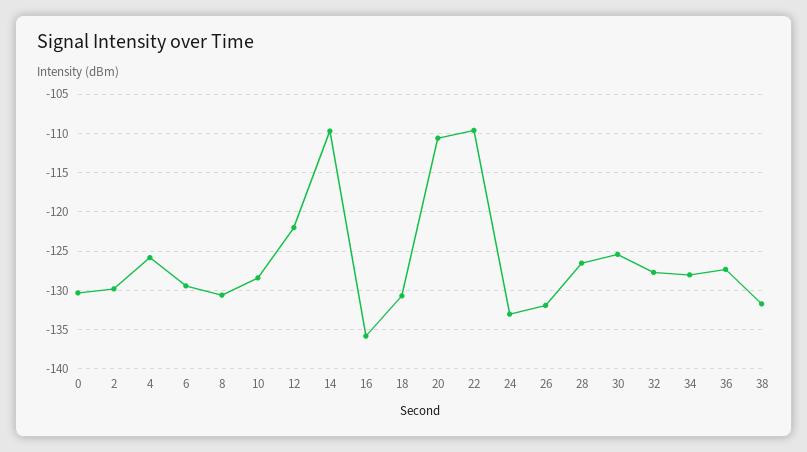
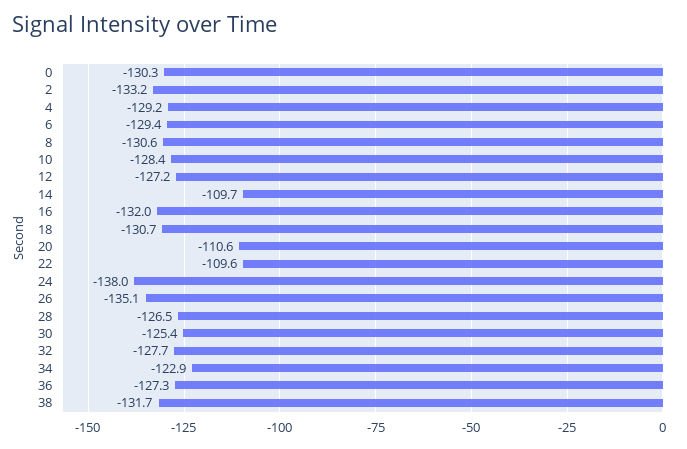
  {
    "0": -130.3,
-   "2": -130,
+   "2": -133.2,
-   "4": -126,
+   "4": -129.2,
    "6": -129.4,
    "8": -130.6,
    "10": -128.4,
-   "12": -122,
+   "12": -127.2,
    "14": -109.7,
-   "16": -136,
+   "16": -132,
    "18": -130.7,
    "20": -110.6,
    "22": -109.6,
-   "24": -133,
+   "24": -138,
-   "26": -132,
+   "26": -135.1,
    "28": -126.5,
    "30": -125.4,
    "32": -127.7,
-   "34": -128,
+   "34": -122.9,
    "36": -127.3,
    "38": -131.7
  }

